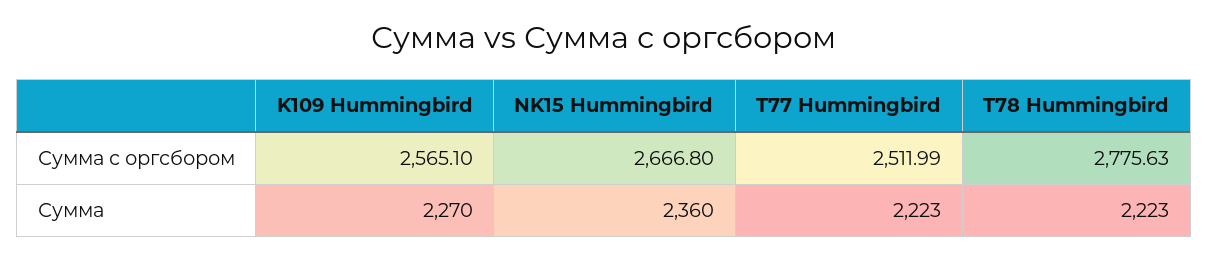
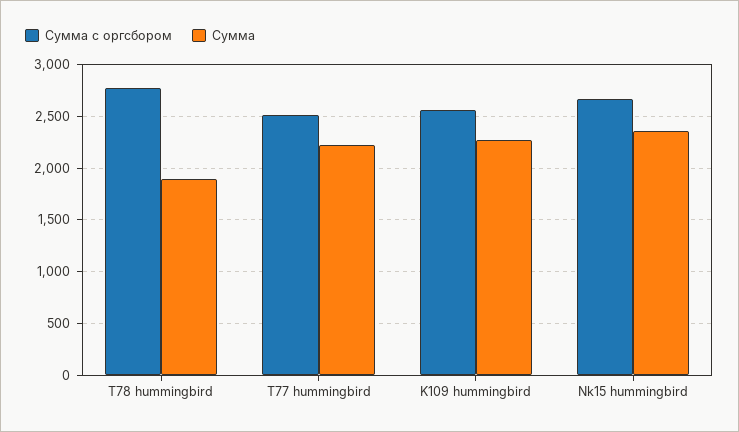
  {
    "Сумма с оргсбором": {
      "K109 Hummingbird": 2565.1,
      "NK15 Hummingbird": 2666.8,
      "T77 Hummingbird": 2511.99,
      "T78 Hummingbird": 2775.63
    },
    "Сумма": {
      "K109 Hummingbird": 2270,
      "NK15 Hummingbird": 2360,
      "T77 Hummingbird": 2223,
-     "T78 Hummingbird": 2223
+     "T78 Hummingbird": 1900
    }
  }

